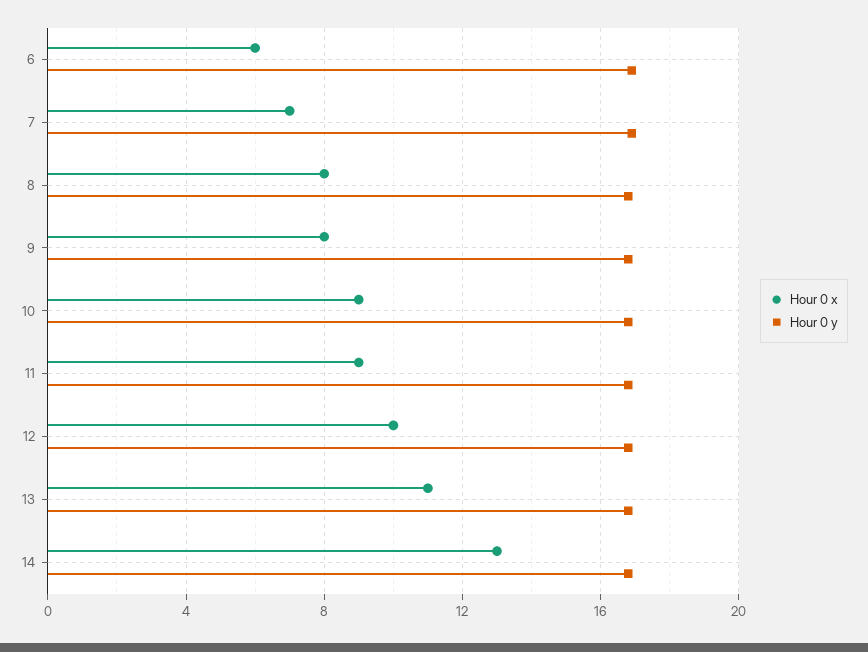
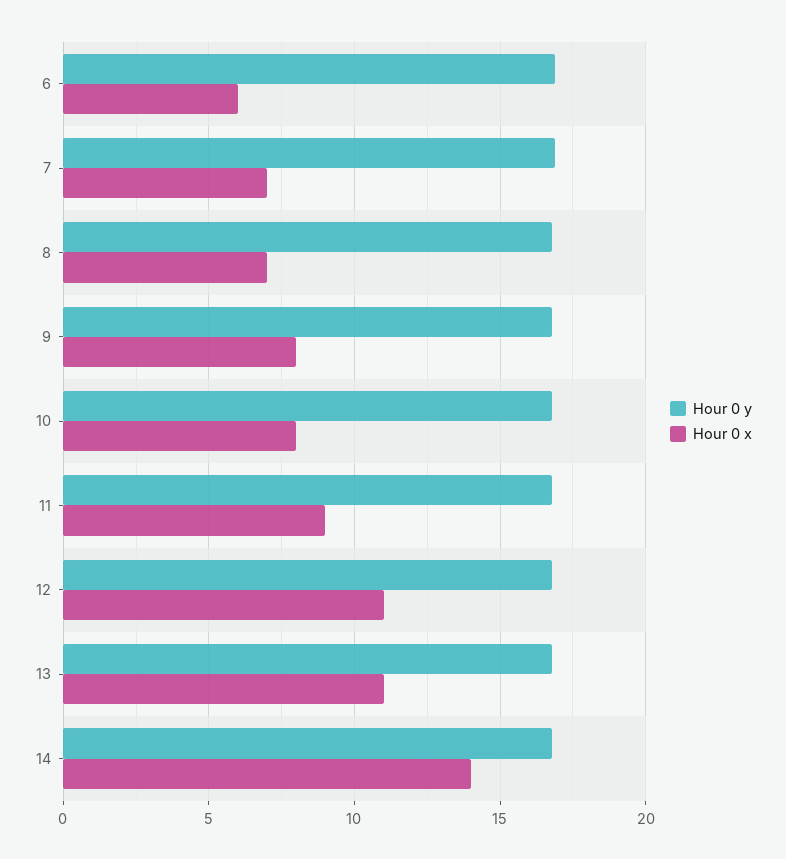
  {
    "Hour 0 x": {
      "6": 6,
      "7": 7,
-     "8": 8,
+     "8": 7,
      "9": 8,
-     "10": 9,
+     "10": 8,
      "11": 9,
-     "12": 10,
+     "12": 11,
      "13": 11,
-     "14": 13
+     "14": 14
    },
    "Hour 0 y": {
      "6": 17,
      "7": 17,
      "8": 17,
      "9": 17,
      "10": 17,
      "11": 17,
      "12": 17,
      "13": 17,
      "14": 17
    }
  }

